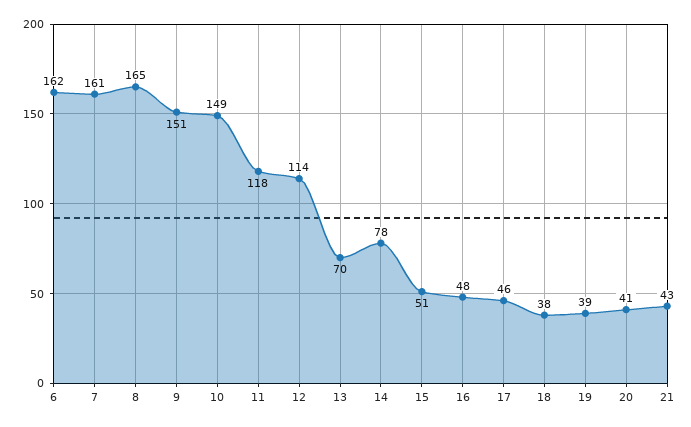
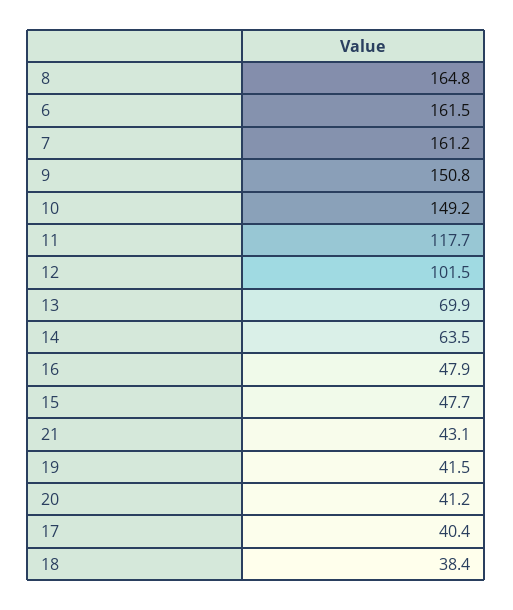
  {
    "6": 161.5,
    "7": 161.2,
    "8": 164.8,
    "9": 150.8,
    "10": 149.2,
    "11": 117.7,
-   "12": 114,
+   "12": 101.5,
    "13": 69.9,
-   "14": 78,
+   "14": 63.5,
-   "15": 51,
+   "15": 47.7,
    "16": 47.9,
-   "17": 46,
+   "17": 40.4,
    "18": 38.4,
-   "19": 39,
+   "19": 41.5,
    "20": 41.2,
    "21": 43.1
  }

